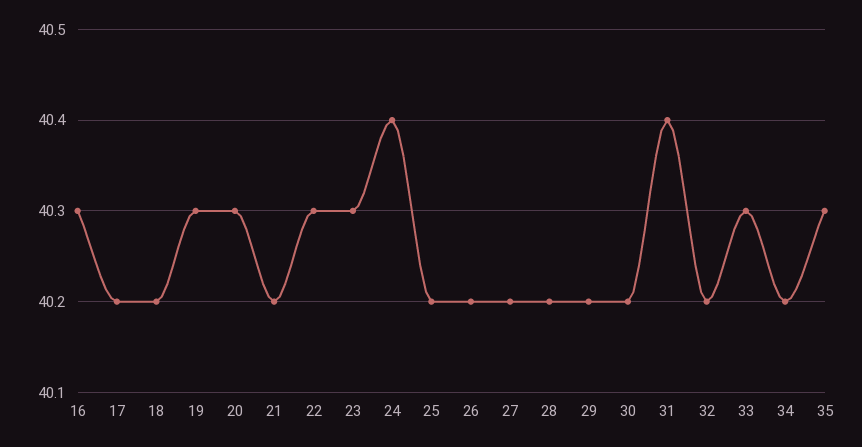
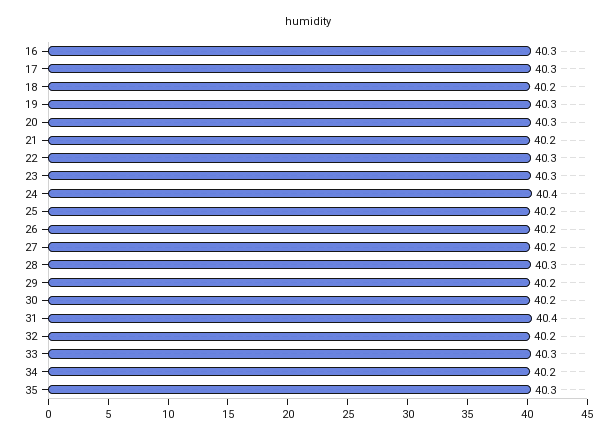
  {
    "16": 40.3,
-   "17": 40.2,
+   "17": 40.3,
    "18": 40.2,
    "19": 40.3,
    "20": 40.3,
    "21": 40.2,
    "22": 40.3,
    "23": 40.3,
    "24": 40.4,
    "25": 40.2,
    "26": 40.2,
    "27": 40.2,
-   "28": 40.2,
+   "28": 40.3,
    "29": 40.2,
    "30": 40.2,
    "31": 40.4,
    "32": 40.2,
    "33": 40.3,
    "34": 40.2,
    "35": 40.3
  }

